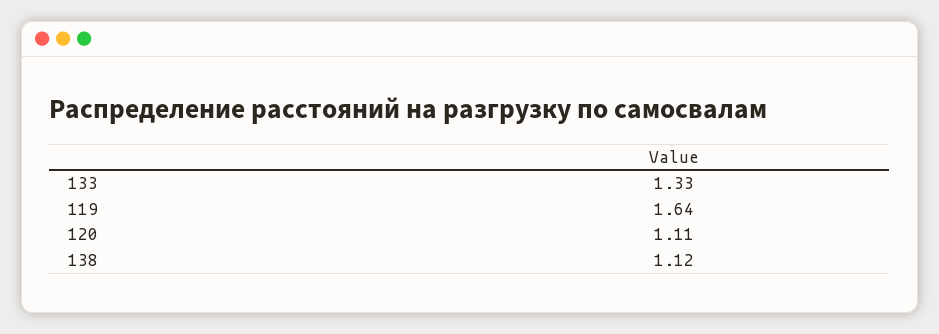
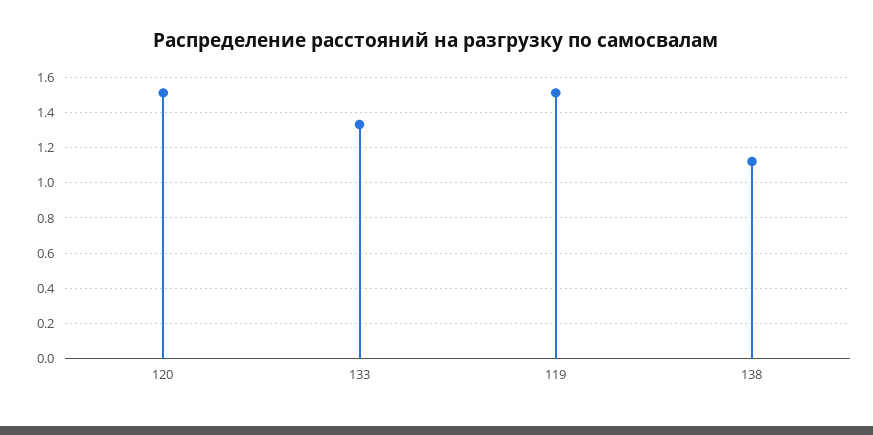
  {
    "133": 1.33,
-   "119": 1.64,
+   "119": 1.5,
-   "120": 1.11,
+   "120": 1.5,
    "138": 1.12
  }

